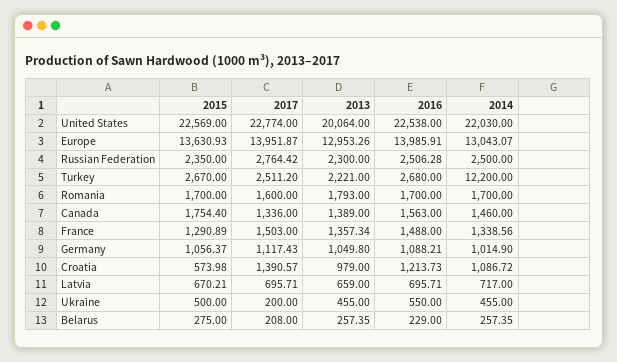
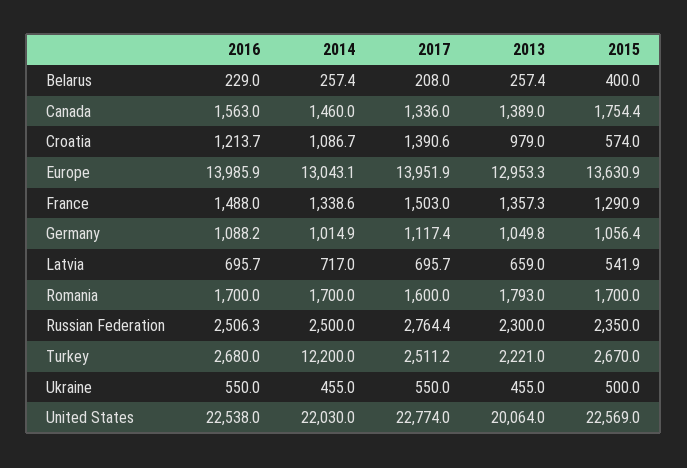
  {
    "2015": {
      "United States": 22569,
      "Europe": 13630.93,
      "Russian Federation": 2350,
      "Turkey": 2670,
      "Romania": 1700,
      "Canada": 1754.4,
      "France": 1290.89,
      "Germany": 1056.37,
      "Croatia": 573.98,
-     "Latvia": 670.21,
+     "Latvia": 541.9,
      "Ukraine": 500,
-     "Belarus": 275
+     "Belarus": 400
    },
    "2017": {
      "United States": 22774,
      "Europe": 13951.87,
      "Russian Federation": 2764.42,
      "Turkey": 2511.2,
      "Romania": 1600,
      "Canada": 1336,
      "France": 1503,
      "Germany": 1117.43,
      "Croatia": 1390.57,
      "Latvia": 695.71,
-     "Ukraine": 200,
+     "Ukraine": 550,
      "Belarus": 208
    },
    "2013": {
      "United States": 20064,
      "Europe": 12953.26,
      "Russian Federation": 2300,
      "Turkey": 2221,
      "Romania": 1793,
      "Canada": 1389,
      "France": 1357.34,
      "Germany": 1049.8,
      "Croatia": 979,
      "Latvia": 659,
      "Ukraine": 455,
      "Belarus": 257.35
    },
    "2016": {
      "United States": 22538,
      "Europe": 13985.91,
      "Russian Federation": 2506.28,
      "Turkey": 2680,
      "Romania": 1700,
      "Canada": 1563,
      "France": 1488,
      "Germany": 1088.21,
      "Croatia": 1213.73,
      "Latvia": 695.71,
      "Ukraine": 550,
      "Belarus": 229
    },
    "2014": {
      "United States": 22030,
      "Europe": 13043.07,
      "Russian Federation": 2500,
      "Turkey": 12200,
      "Romania": 1700,
      "Canada": 1460,
      "France": 1338.56,
      "Germany": 1014.9,
      "Croatia": 1086.72,
      "Latvia": 717,
      "Ukraine": 455,
      "Belarus": 257.35
    }
  }

